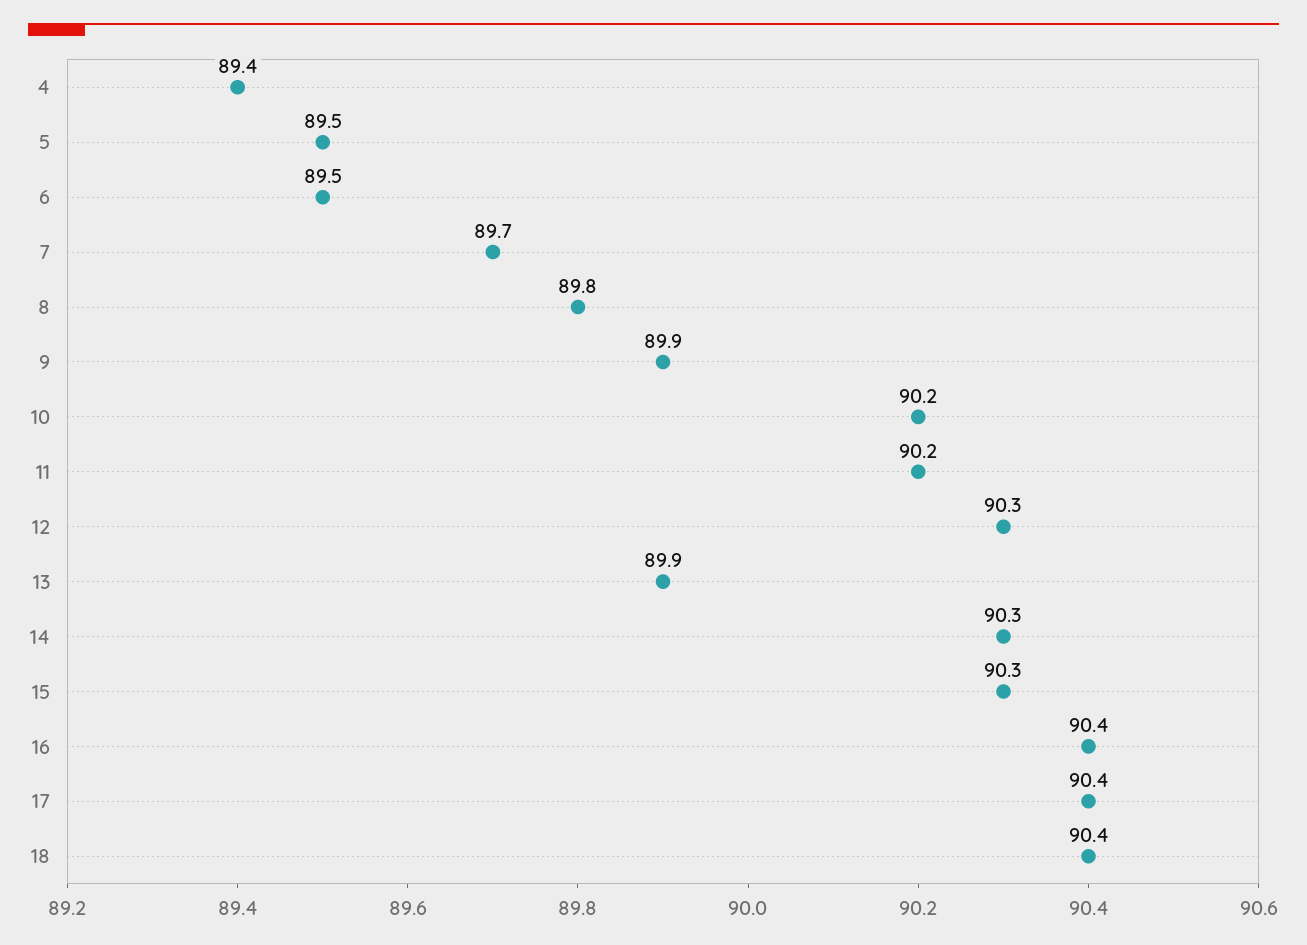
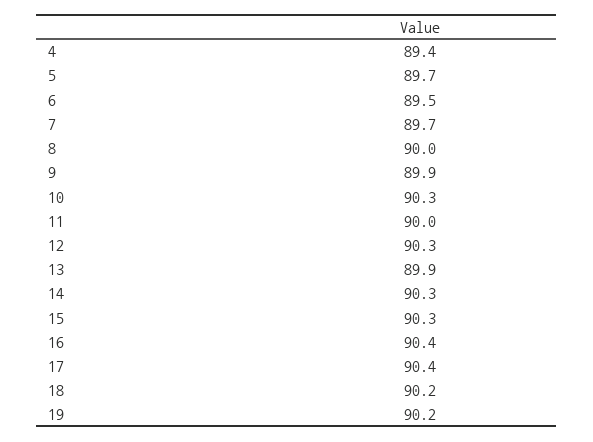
  {
    "4": 89.4,
-   "5": 89.5,
+   "5": 89.7,
    "6": 89.5,
    "7": 89.7,
-   "8": 89.8,
+   "8": 90,
    "9": 89.9,
-   "10": 90.2,
+   "10": 90.3,
-   "11": 90.2,
+   "11": 90,
    "12": 90.3,
    "13": 89.9,
    "14": 90.3,
    "15": 90.3,
    "16": 90.4,
    "17": 90.4,
-   "18": 90.4
+   "18": 90.2,
+   "19": 90.2
  }

